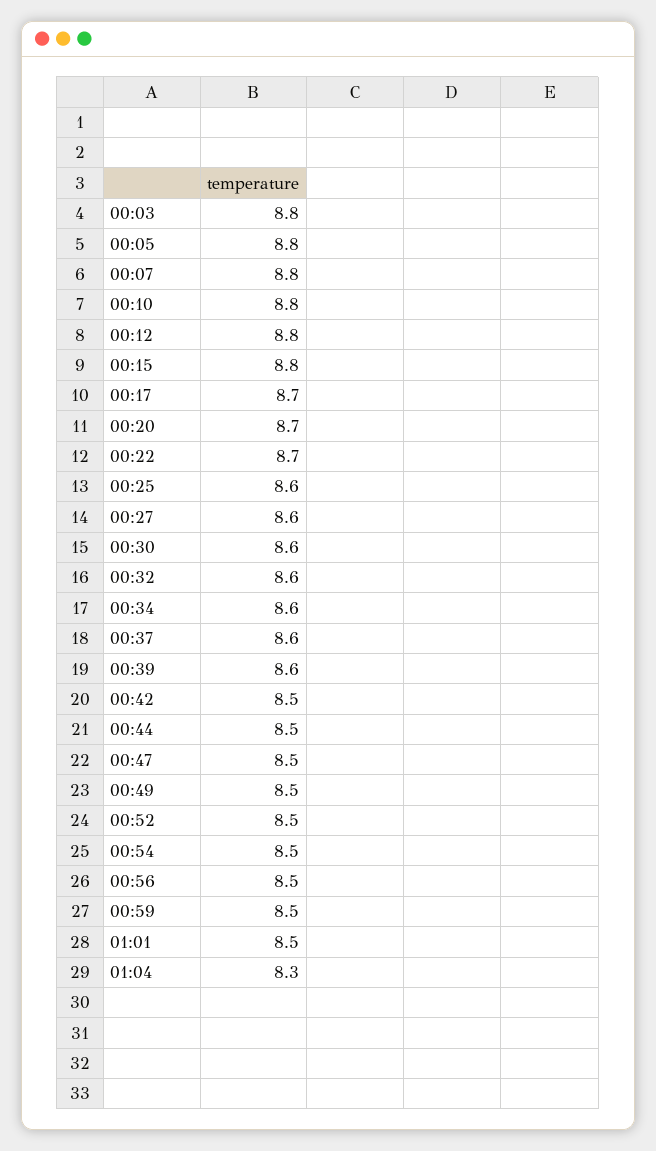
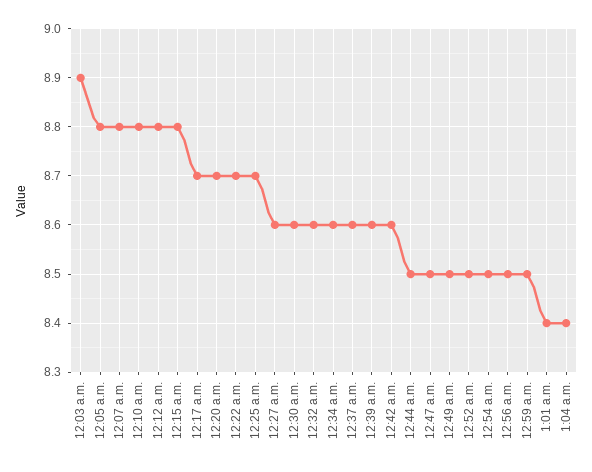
  {
-   "00:03": 8.8,
+   "00:03": 8.9,
    "00:05": 8.8,
    "00:07": 8.8,
    "00:10": 8.8,
    "00:12": 8.8,
    "00:15": 8.8,
    "00:17": 8.7,
    "00:20": 8.7,
    "00:22": 8.7,
-   "00:25": 8.6,
+   "00:25": 8.7,
    "00:27": 8.6,
    "00:30": 8.6,
    "00:32": 8.6,
    "00:34": 8.6,
    "00:37": 8.6,
    "00:39": 8.6,
-   "00:42": 8.5,
+   "00:42": 8.6,
    "00:44": 8.5,
    "00:47": 8.5,
    "00:49": 8.5,
    "00:52": 8.5,
    "00:54": 8.5,
    "00:56": 8.5,
    "00:59": 8.5,
-   "01:01": 8.5,
+   "01:01": 8.4,
-   "01:04": 8.3
+   "01:04": 8.4
  }

